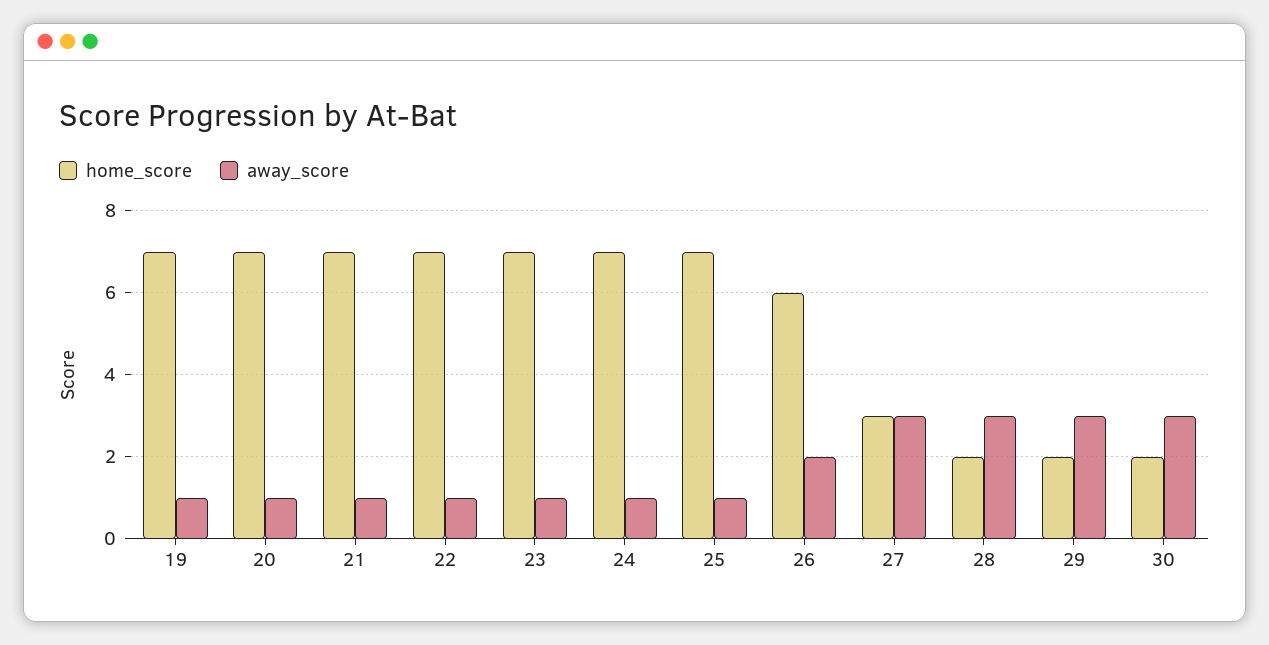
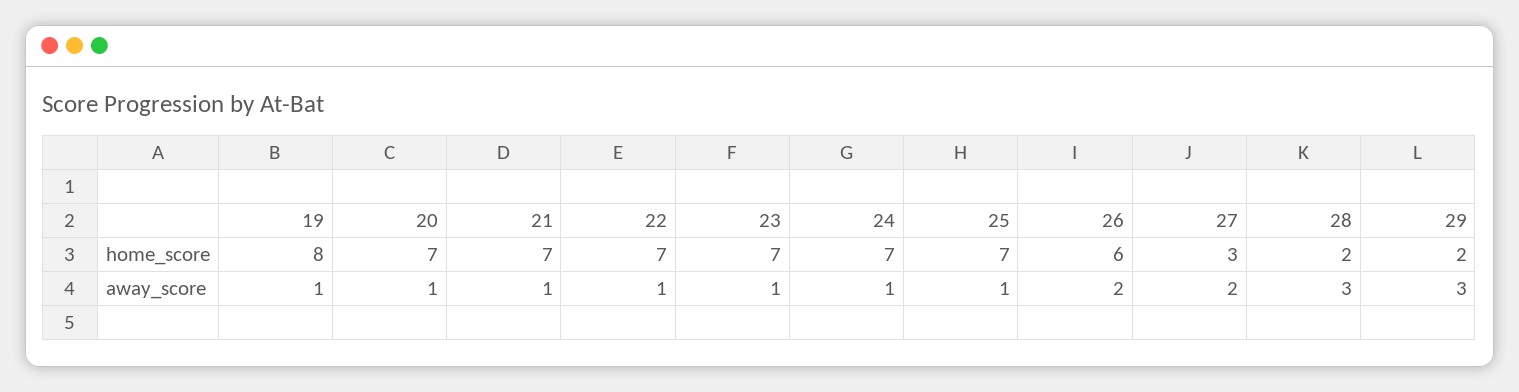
  {
    "home_score": {
-     "19": 7,
+     "19": 8,
      "20": 7,
      "21": 7,
      "22": 7,
      "23": 7,
      "24": 7,
      "25": 7,
      "26": 6,
      "27": 3,
      "28": 2,
-     "29": 2,
+     "29": 2
-     "30": 2
    },
    "away_score": {
      "19": 1,
      "20": 1,
      "21": 1,
      "22": 1,
      "23": 1,
      "24": 1,
      "25": 1,
      "26": 2,
-     "27": 3,
+     "27": 2,
      "28": 3,
-     "29": 3,
+     "29": 3
-     "30": 3
    }
  }

